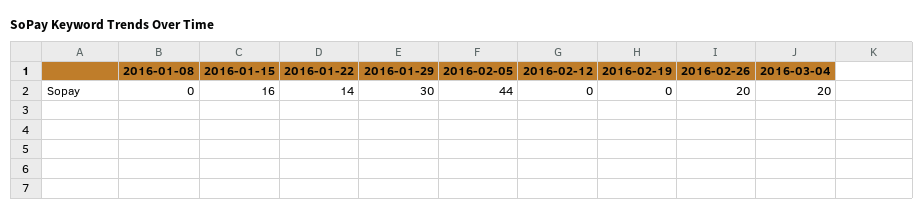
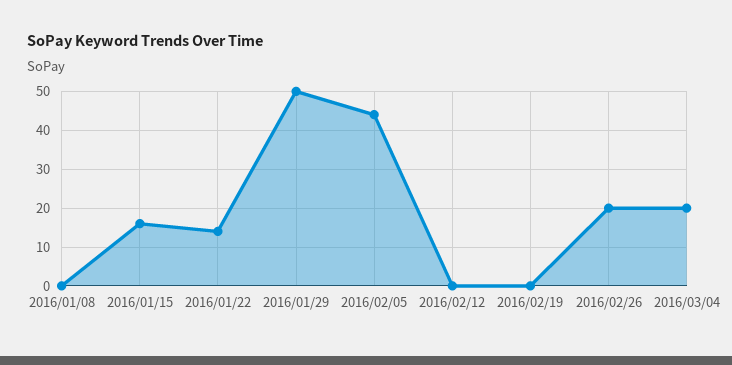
  {
    "2016-01-08": 0,
    "2016-01-15": 16,
    "2016-01-22": 14,
-   "2016-01-29": 30,
+   "2016-01-29": 50,
    "2016-02-05": 44,
    "2016-02-12": 0,
    "2016-02-19": 0,
    "2016-02-26": 20,
    "2016-03-04": 20
  }

